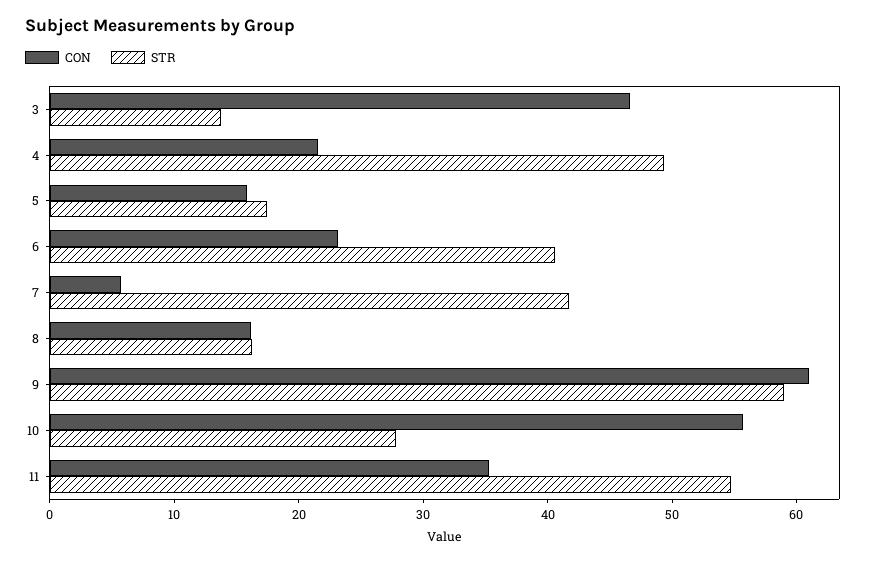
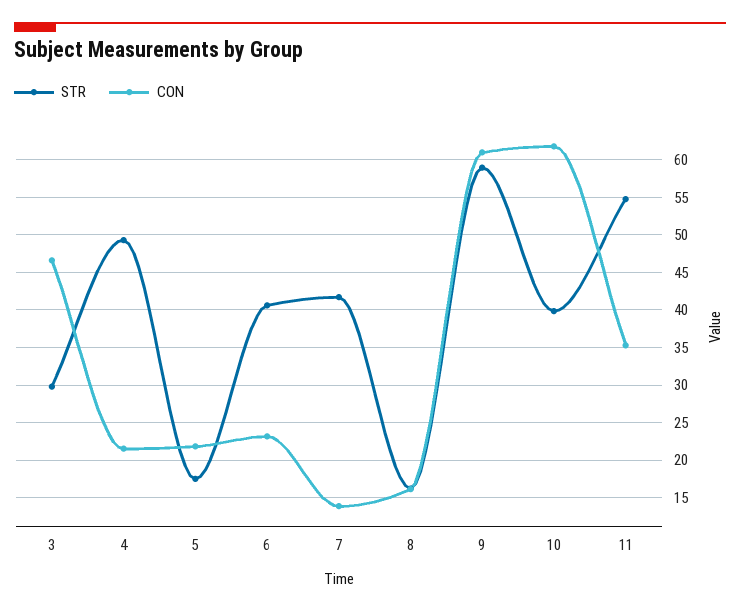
  {
    "CON": {
      "3": 47,
      "4": 22,
-     "5": 16,
+     "5": 22,
      "6": 23,
-     "7": 6,
+     "7": 14,
      "8": 16,
      "9": 61,
-     "10": 56,
+     "10": 62,
      "11": 35
    },
    "STR": {
-     "3": 14,
+     "3": 30,
      "4": 49,
      "5": 17,
      "6": 41,
      "7": 42,
      "8": 16,
      "9": 59,
-     "10": 28,
+     "10": 40,
      "11": 55
    }
  }

